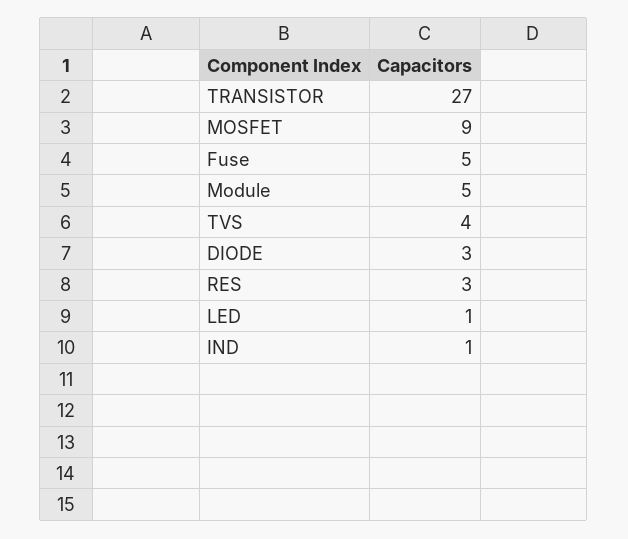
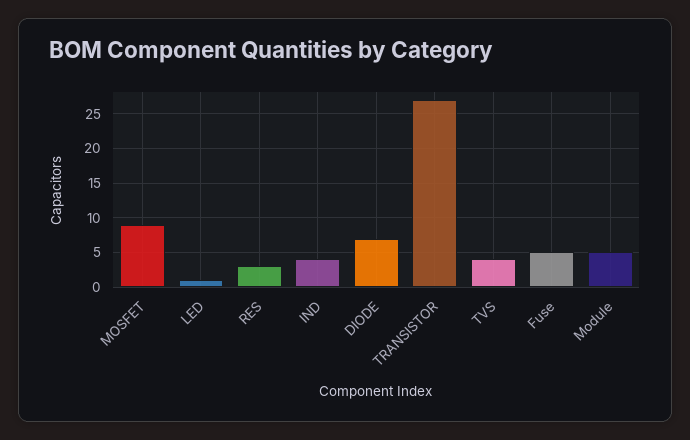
  {
    "TRANSISTOR": 27,
    "MOSFET": 9,
    "Fuse": 5,
    "Module": 5,
    "TVS": 4,
-   "DIODE": 3,
+   "DIODE": 7,
    "RES": 3,
    "LED": 1,
-   "IND": 1
+   "IND": 4
  }

